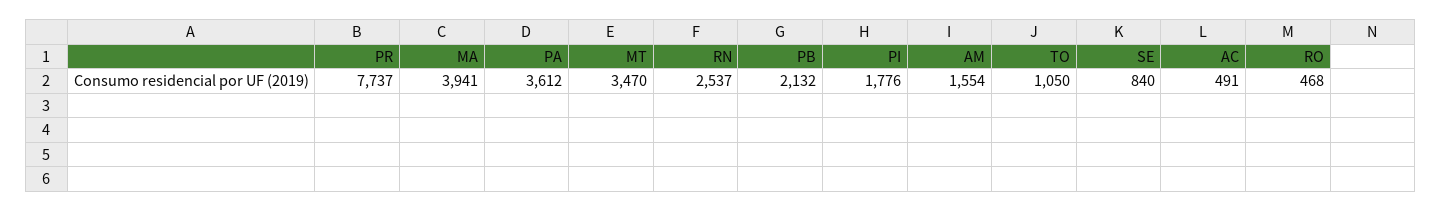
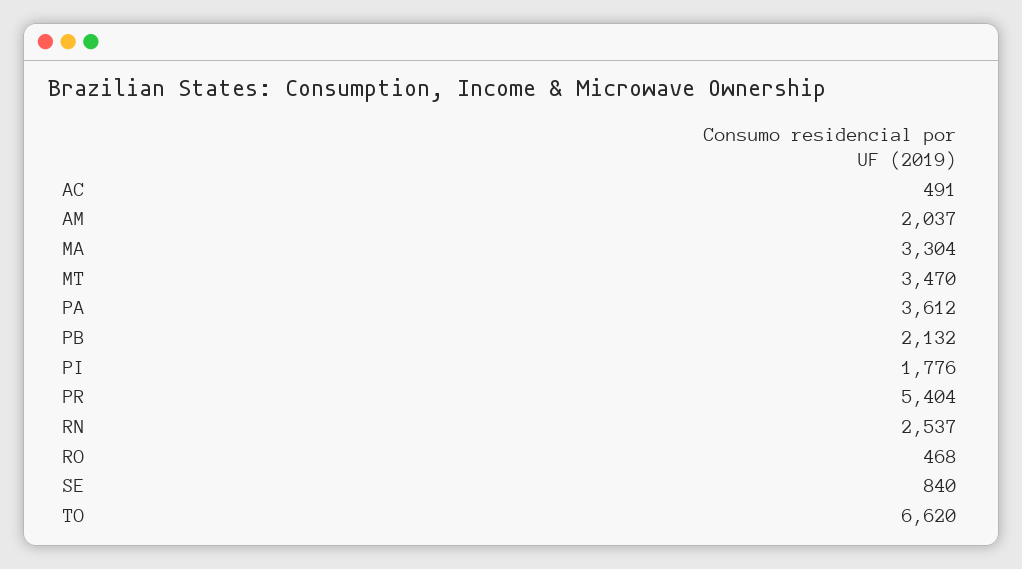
  {
-   "PR": 7737,
+   "PR": 5404,
-   "MA": 3941,
+   "MA": 3304,
    "PA": 3612,
    "MT": 3470,
    "RN": 2537,
    "PB": 2132,
    "PI": 1776,
-   "AM": 1554,
+   "AM": 2037,
-   "TO": 1050,
+   "TO": 6620,
    "SE": 840,
    "AC": 491,
    "RO": 468
  }

